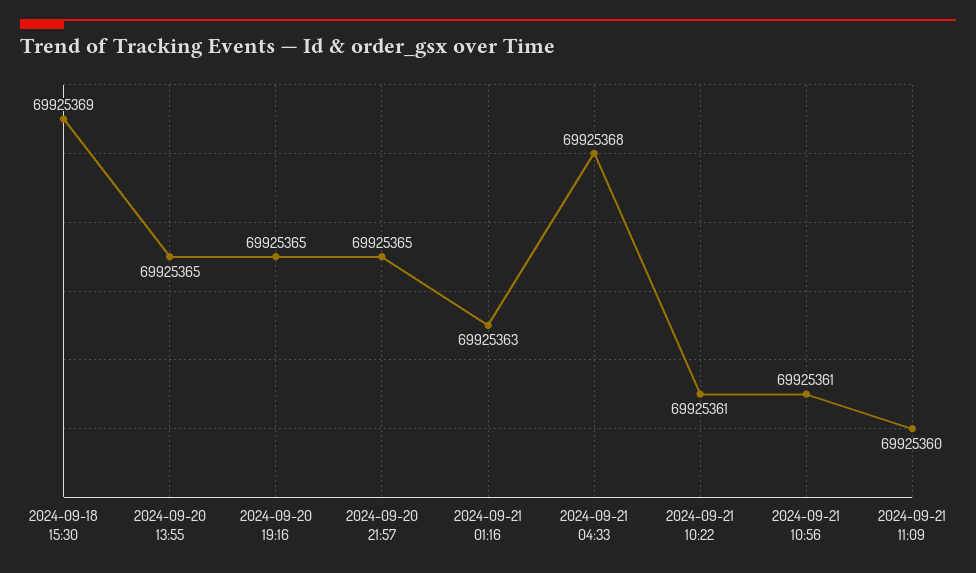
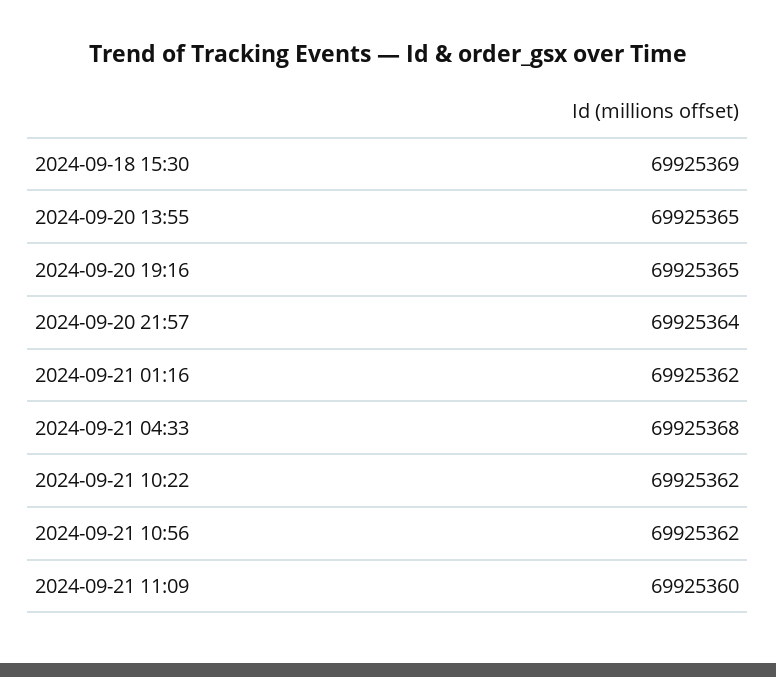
  {
    "2024-09-18 15:30": 69925369,
    "2024-09-20 13:55": 69925365,
    "2024-09-20 19:16": 69925365,
-   "2024-09-20 21:57": 69925365,
+   "2024-09-20 21:57": 69925364,
-   "2024-09-21 01:16": 69925363,
+   "2024-09-21 01:16": 69925362,
    "2024-09-21 04:33": 69925368,
-   "2024-09-21 10:22": 69925361,
+   "2024-09-21 10:22": 69925362,
-   "2024-09-21 10:56": 69925361,
+   "2024-09-21 10:56": 69925362,
    "2024-09-21 11:09": 69925360
  }

